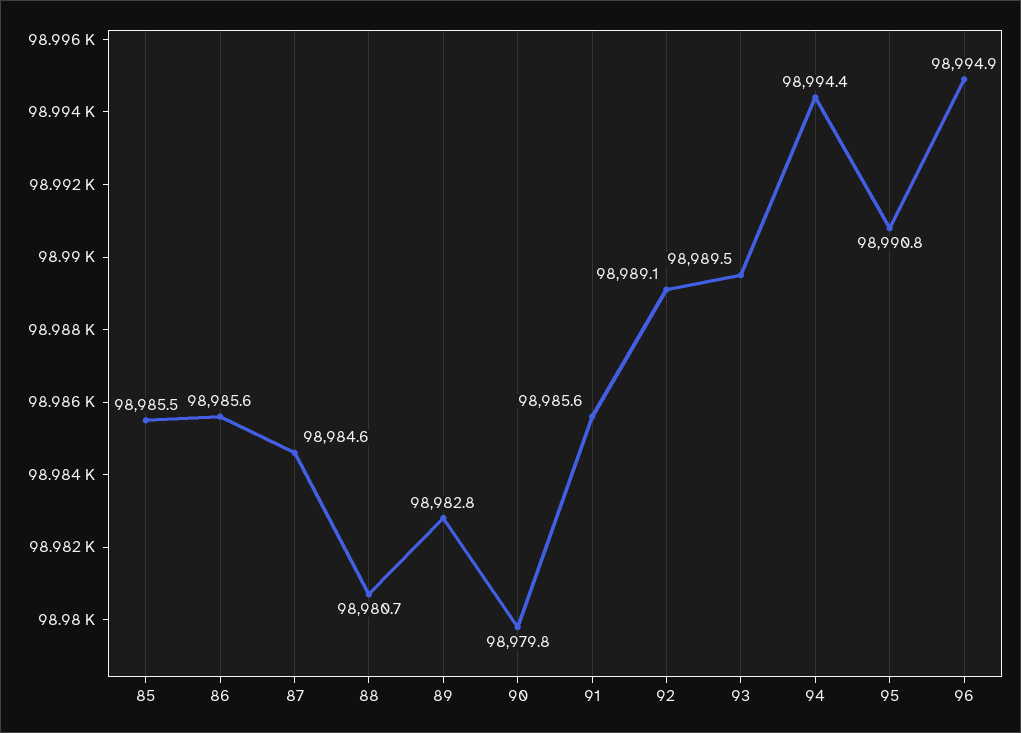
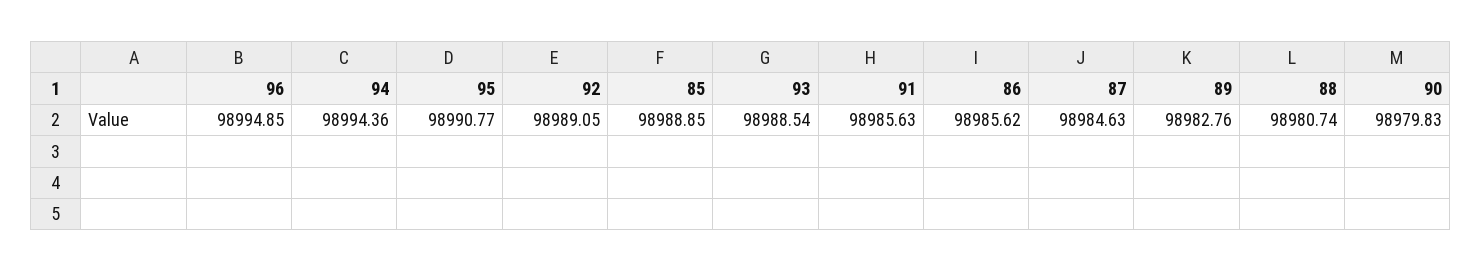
  {
-   "85": 98985.5,
+   "85": 98988.85,
    "86": 98985.62,
    "87": 98984.63,
    "88": 98980.74,
    "89": 98982.76,
    "90": 98979.83,
    "91": 98985.63,
    "92": 98989.05,
-   "93": 98989.5,
+   "93": 98988.54,
    "94": 98994.36,
    "95": 98990.77,
    "96": 98994.85
  }

